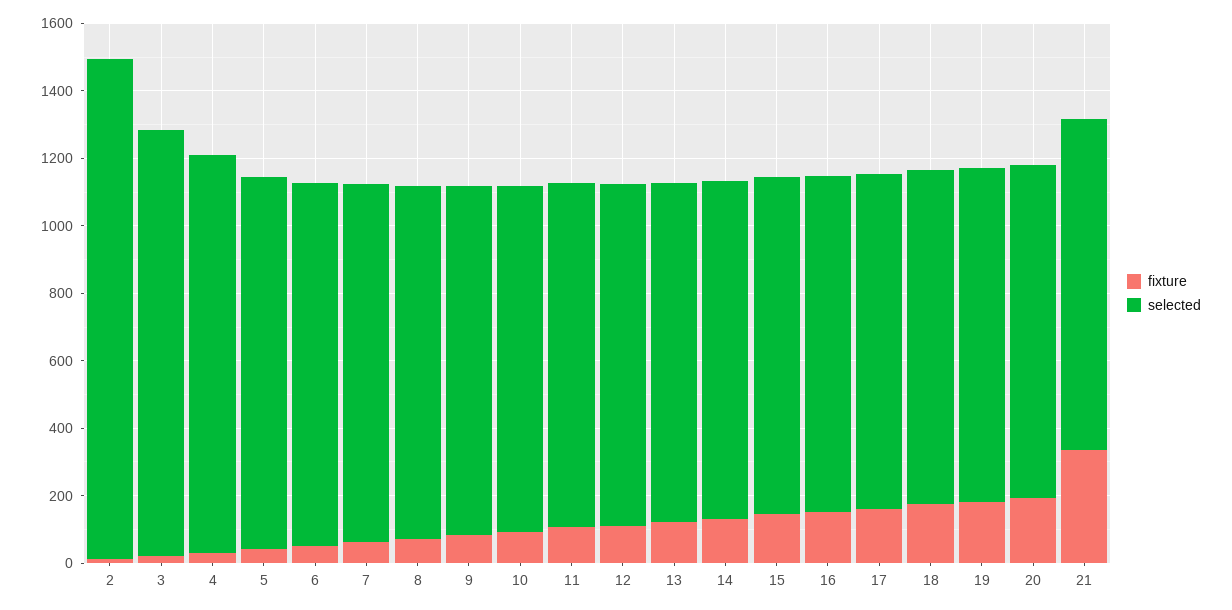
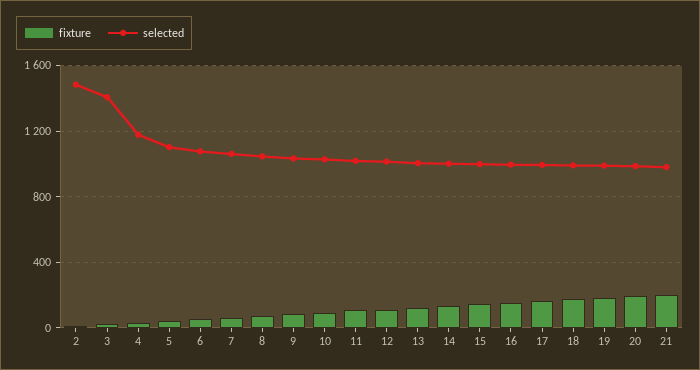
  {
    "fixture": {
      "2": 0,
      "3": 0,
      "4": 50,
      "5": 50,
      "6": 50,
      "7": 50,
      "8": 50,
      "9": 100,
      "10": 100,
      "11": 100,
      "12": 100,
      "13": 100,
      "14": 150,
      "15": 150,
      "16": 150,
      "17": 150,
      "18": 150,
      "19": 200,
      "20": 200,
-     "21": 350
+     "21": 200
    },
    "selected": {
      "2": 1500,
-     "3": 1250,
+     "3": 1400,
      "4": 1200,
      "5": 1100,
      "6": 1100,
      "7": 1050,
      "8": 1050,
      "9": 1050,
      "10": 1050,
      "11": 1000,
      "12": 1000,
      "13": 1000,
      "14": 1000,
      "15": 1000,
      "16": 1000,
      "17": 1000,
      "18": 1000,
      "19": 1000,
      "20": 1000,
      "21": 1000
    }
  }

